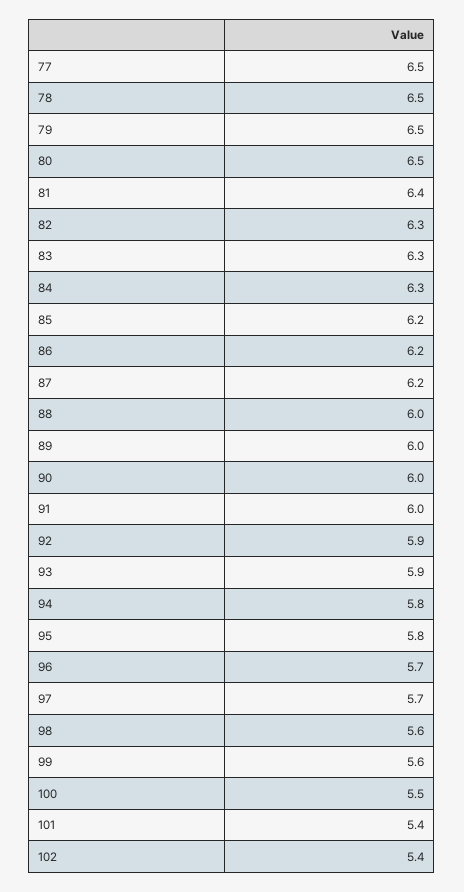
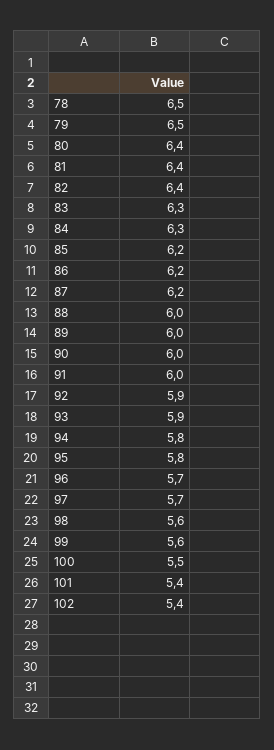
  {
-   "77": 6.5,
    "78": 6.5,
    "79": 6.5,
-   "80": 6.5,
+   "80": 6.4,
    "81": 6.4,
-   "82": 6.3,
+   "82": 6.4,
    "83": 6.3,
    "84": 6.3,
    "85": 6.2,
    "86": 6.2,
    "87": 6.2,
    "88": 6,
    "89": 6,
    "90": 6,
    "91": 6,
    "92": 5.9,
    "93": 5.9,
    "94": 5.8,
    "95": 5.8,
    "96": 5.7,
    "97": 5.7,
    "98": 5.6,
    "99": 5.6,
    "100": 5.5,
    "101": 5.4,
    "102": 5.4
  }

